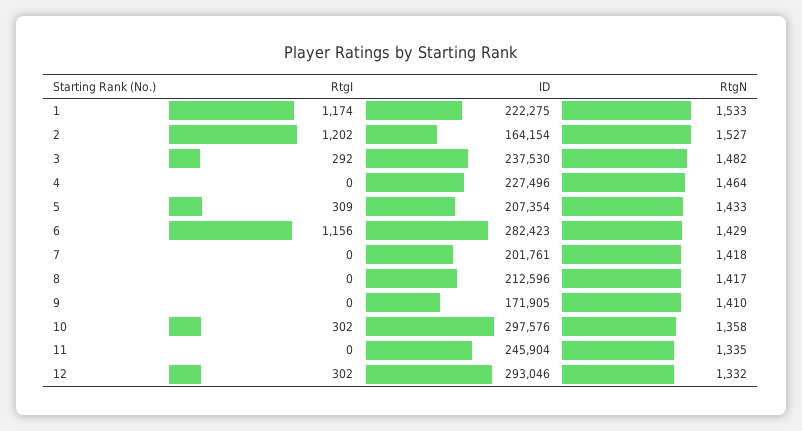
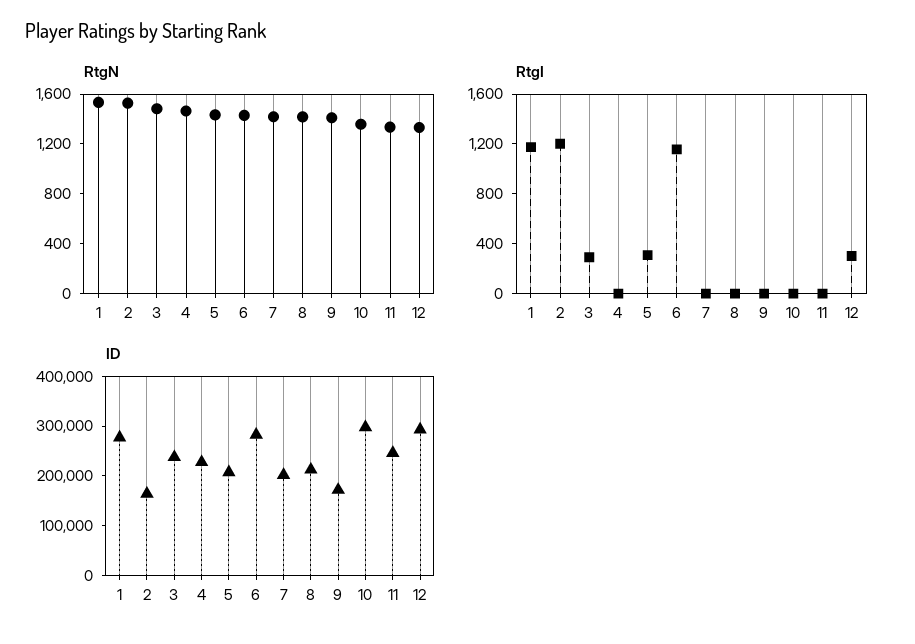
  {
    "RtgI": {
      "1": 1174,
      "2": 1202,
      "3": 292,
      "4": 0,
      "5": 309,
      "6": 1156,
      "7": 0,
      "8": 0,
      "9": 0,
-     "10": 302,
+     "10": 0,
      "11": 0,
      "12": 302
    },
    "ID": {
-     "1": 222275,
+     "1": 280000,
      "2": 164154,
      "3": 237530,
      "4": 227496,
      "5": 207354,
      "6": 282423,
      "7": 201761,
      "8": 212596,
      "9": 171905,
      "10": 297576,
      "11": 245904,
      "12": 293046
    },
    "RtgN": {
      "1": 1533,
      "2": 1527,
      "3": 1482,
      "4": 1464,
      "5": 1433,
      "6": 1429,
      "7": 1418,
      "8": 1417,
      "9": 1410,
      "10": 1358,
      "11": 1335,
      "12": 1332
    }
  }

